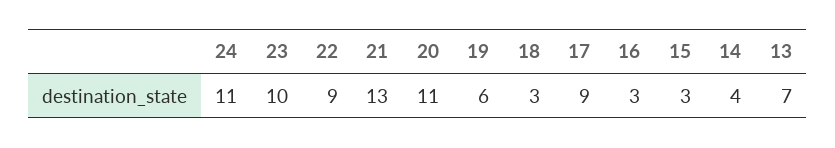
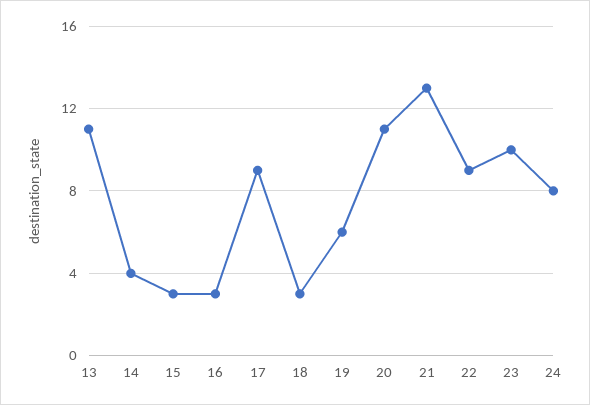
  {
-   "24": 11,
+   "24": 8,
    "23": 10,
    "22": 9,
    "21": 13,
    "20": 11,
    "19": 6,
    "18": 3,
    "17": 9,
    "16": 3,
    "15": 3,
    "14": 4,
-   "13": 7
+   "13": 11
  }

